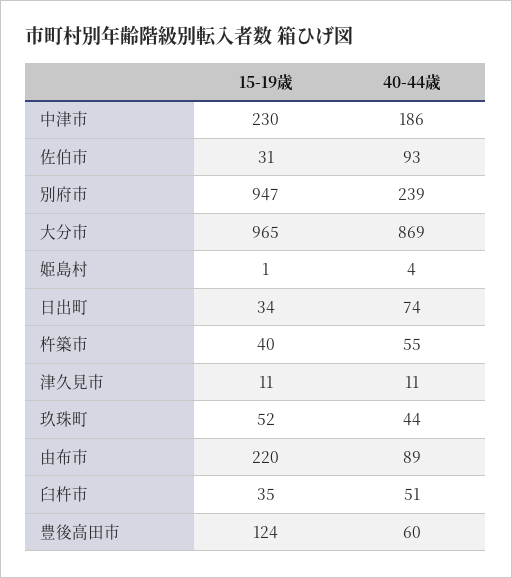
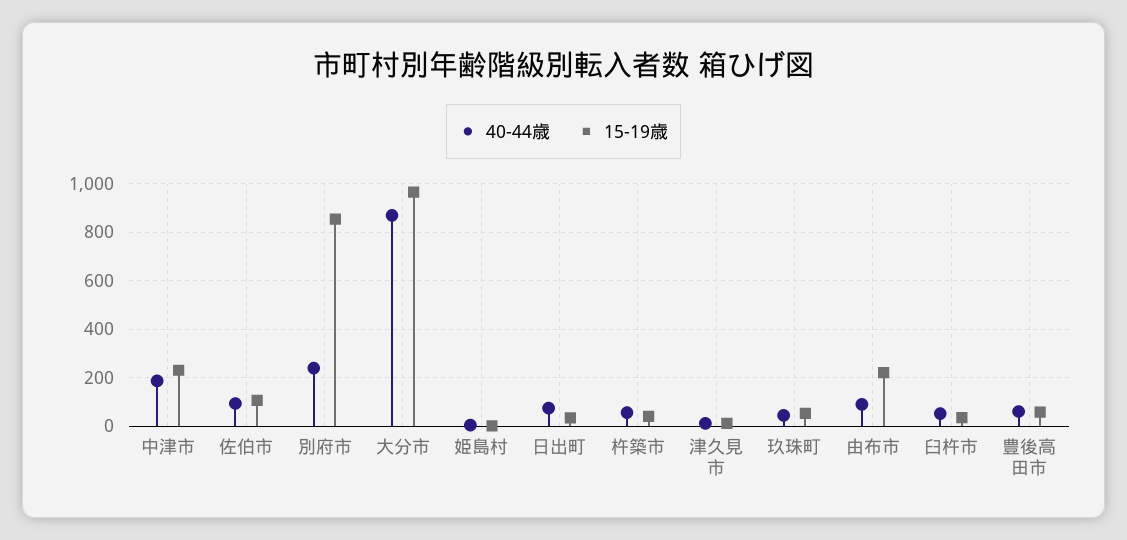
  {
    "15-19歳": {
      "中津市": 230,
-     "佐伯市": 31,
+     "佐伯市": 100,
-     "別府市": 947,
+     "別府市": 850,
      "大分市": 965,
      "姫島村": 1,
      "日出町": 34,
      "杵築市": 40,
      "津久見市": 11,
      "玖珠町": 52,
      "由布市": 220,
      "臼杵市": 35,
-     "豊後高田市": 124
+     "豊後高田市": 50
    },
    "40-44歳": {
      "中津市": 186,
      "佐伯市": 93,
      "別府市": 239,
      "大分市": 869,
      "姫島村": 4,
      "日出町": 74,
      "杵築市": 55,
      "津久見市": 11,
      "玖珠町": 44,
      "由布市": 89,
      "臼杵市": 51,
      "豊後高田市": 60
    }
  }

